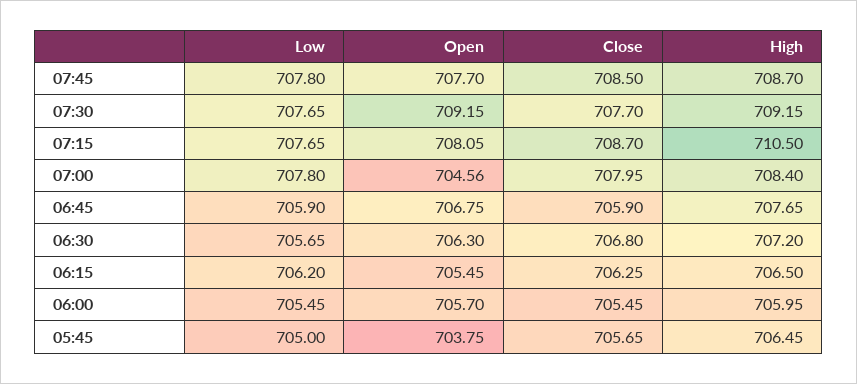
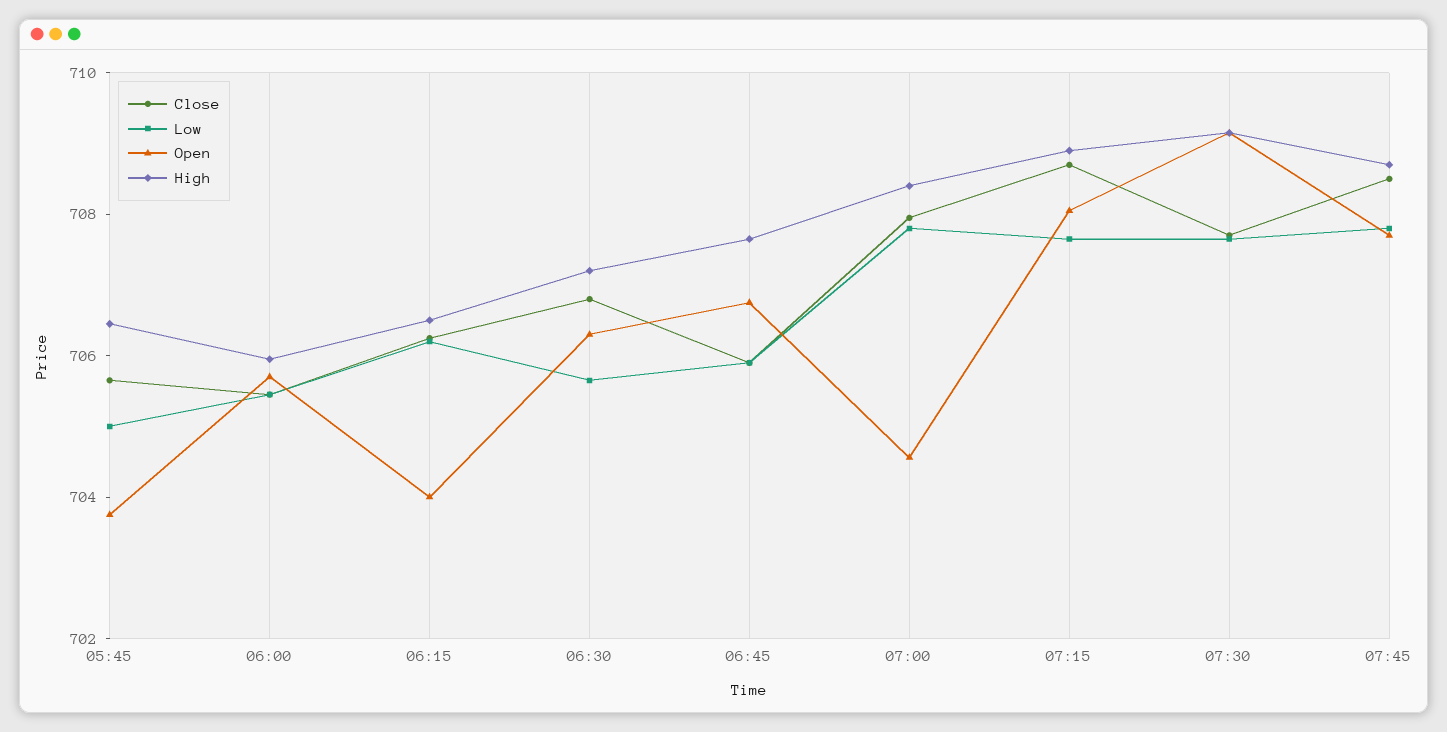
  {
    "Low": {
      "07:45": 707.8,
      "07:30": 707.65,
      "07:15": 707.65,
      "07:00": 707.8,
      "06:45": 705.9,
      "06:30": 705.65,
      "06:15": 706.2,
      "06:00": 705.45,
      "05:45": 705
    },
    "Open": {
      "07:45": 707.7,
      "07:30": 709.15,
      "07:15": 708.05,
      "07:00": 704.56,
      "06:45": 706.75,
      "06:30": 706.3,
-     "06:15": 705.45,
+     "06:15": 704,
      "06:00": 705.7,
      "05:45": 703.75
    },
    "Close": {
      "07:45": 708.5,
      "07:30": 707.7,
      "07:15": 708.7,
      "07:00": 707.95,
      "06:45": 705.9,
      "06:30": 706.8,
      "06:15": 706.25,
      "06:00": 705.45,
      "05:45": 705.65
    },
    "High": {
      "07:45": 708.7,
      "07:30": 709.15,
-     "07:15": 710.5,
+     "07:15": 709,
      "07:00": 708.4,
      "06:45": 707.65,
      "06:30": 707.2,
      "06:15": 706.5,
      "06:00": 705.95,
      "05:45": 706.45
    }
  }

